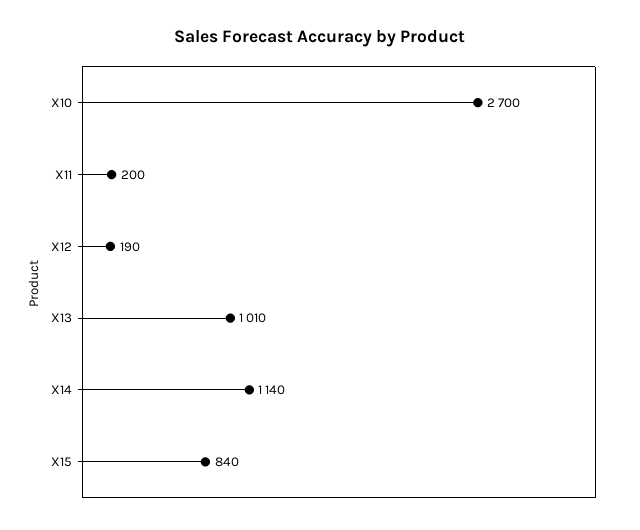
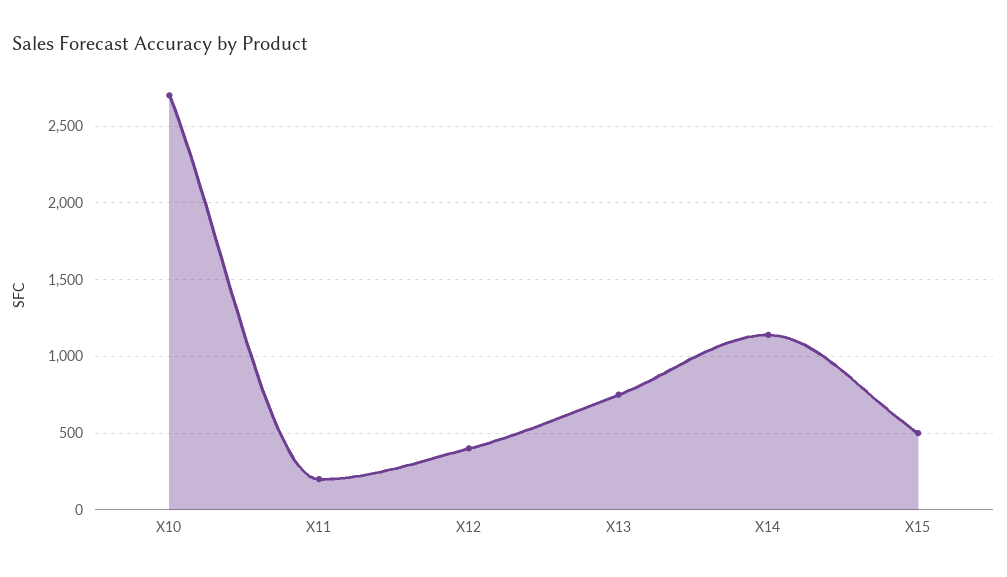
  {
    "X10": 2700,
    "X11": 200,
-   "X12": 190,
+   "X12": 400,
-   "X13": 1010,
+   "X13": 750,
    "X14": 1140,
-   "X15": 840
+   "X15": 500
  }

